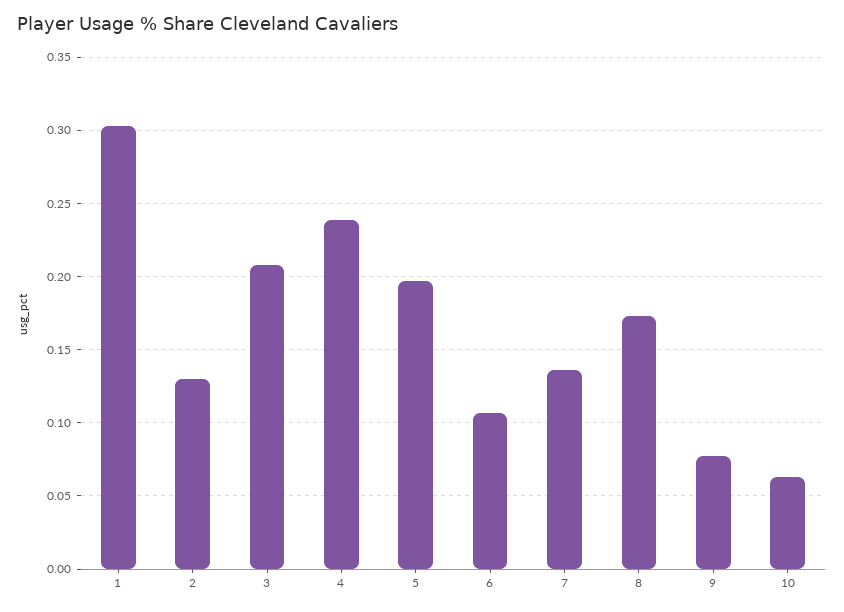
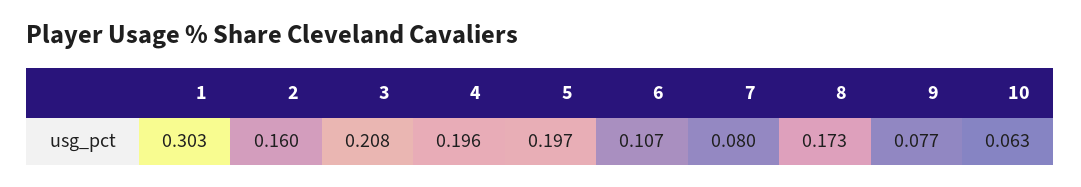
  {
    "1": 0.303,
-   "2": 0.13,
+   "2": 0.16,
    "3": 0.208,
-   "4": 0.24,
+   "4": 0.196,
    "5": 0.197,
    "6": 0.107,
-   "7": 0.135,
+   "7": 0.08,
    "8": 0.173,
    "9": 0.077,
    "10": 0.063
  }

